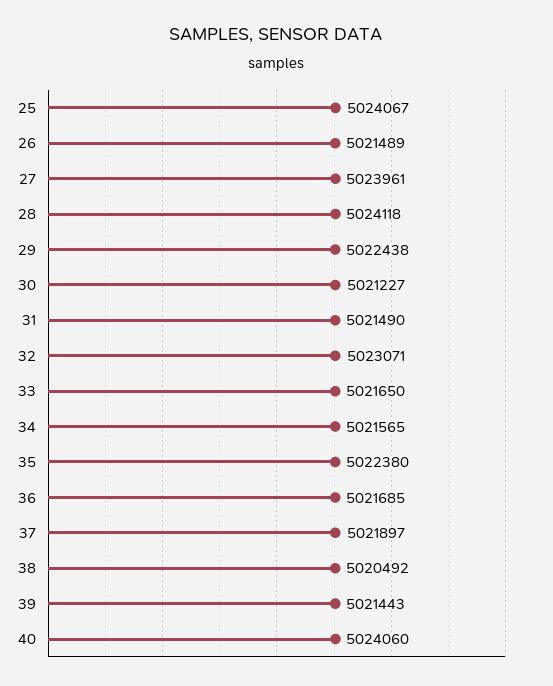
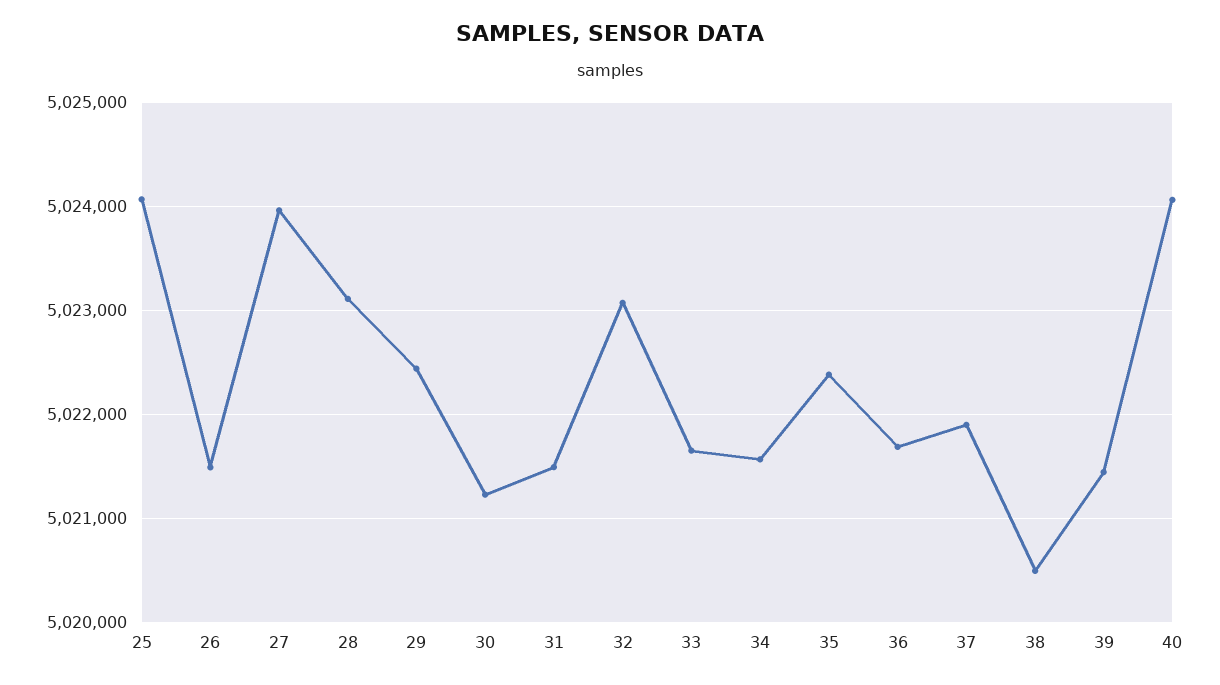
  {
    "25": 5024067,
    "26": 5021489,
    "27": 5023961,
-   "28": 5024118,
+   "28": 5023100,
    "29": 5022438,
    "30": 5021227,
    "31": 5021490,
    "32": 5023071,
    "33": 5021650,
    "34": 5021565,
    "35": 5022380,
    "36": 5021685,
    "37": 5021897,
    "38": 5020492,
    "39": 5021443,
    "40": 5024060
  }

